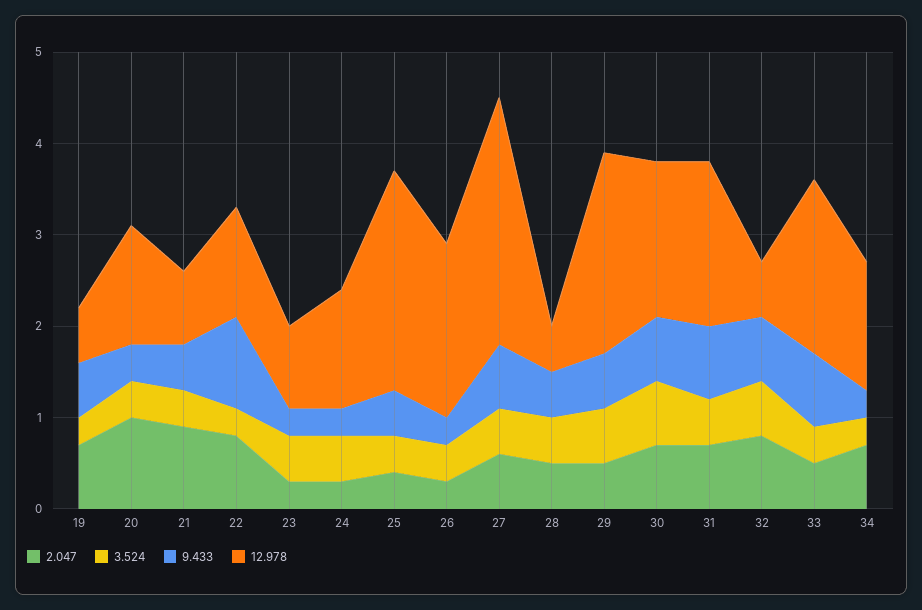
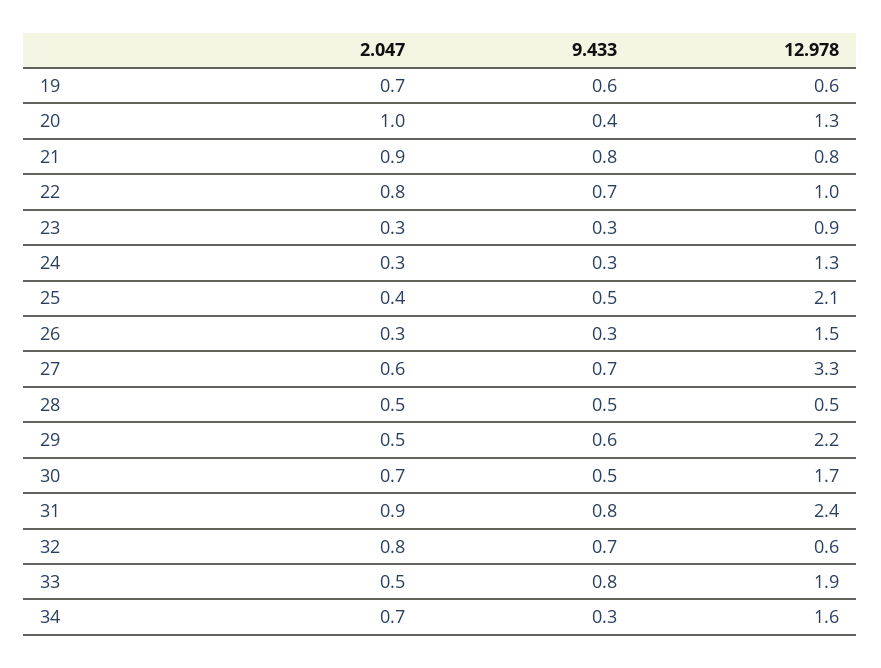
  {
    "2.047": {
      "19": 0.7,
      "20": 1,
      "21": 0.9,
      "22": 0.8,
      "23": 0.3,
      "24": 0.3,
      "25": 0.4,
      "26": 0.3,
      "27": 0.6,
      "28": 0.5,
      "29": 0.5,
      "30": 0.7,
-     "31": 0.7,
+     "31": 0.9,
      "32": 0.8,
      "33": 0.5,
      "34": 0.7
    },
-   "3.524": {
-     "19": 0.3,
-     "20": 0.4,
-     "21": 0.4,
-     "22": 0.3,
-     "23": 0.5,
-     "24": 0.5,
-     "25": 0.4,
-     "26": 0.4,
-     "27": 0.5,
-     "28": 0.5,
-     "29": 0.6,
-     "30": 0.7,
-     "31": 0.5,
-     "32": 0.6,
-     "33": 0.4,
-     "34": 0.3
-   },
    "9.433": {
      "19": 0.6,
      "20": 0.4,
-     "21": 0.5,
+     "21": 0.8,
-     "22": 1,
+     "22": 0.7,
      "23": 0.3,
      "24": 0.3,
      "25": 0.5,
      "26": 0.3,
      "27": 0.7,
      "28": 0.5,
      "29": 0.6,
-     "30": 0.7,
+     "30": 0.5,
      "31": 0.8,
      "32": 0.7,
      "33": 0.8,
      "34": 0.3
    },
    "12.978": {
      "19": 0.6,
      "20": 1.3,
      "21": 0.8,
-     "22": 1.2,
+     "22": 1,
      "23": 0.9,
      "24": 1.3,
-     "25": 2.4,
+     "25": 2.1,
-     "26": 1.9,
+     "26": 1.5,
-     "27": 2.7,
+     "27": 3.3,
      "28": 0.5,
      "29": 2.2,
      "30": 1.7,
-     "31": 1.8,
+     "31": 2.4,
      "32": 0.6,
      "33": 1.9,
-     "34": 1.4
+     "34": 1.6
    }
  }

